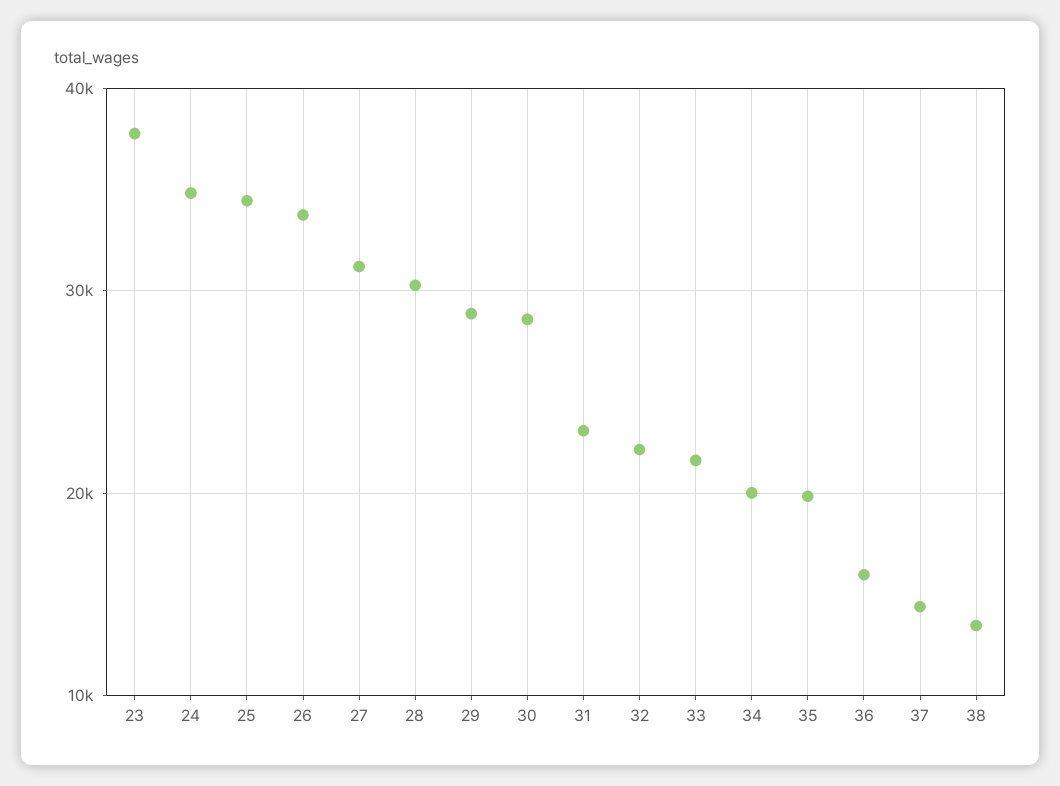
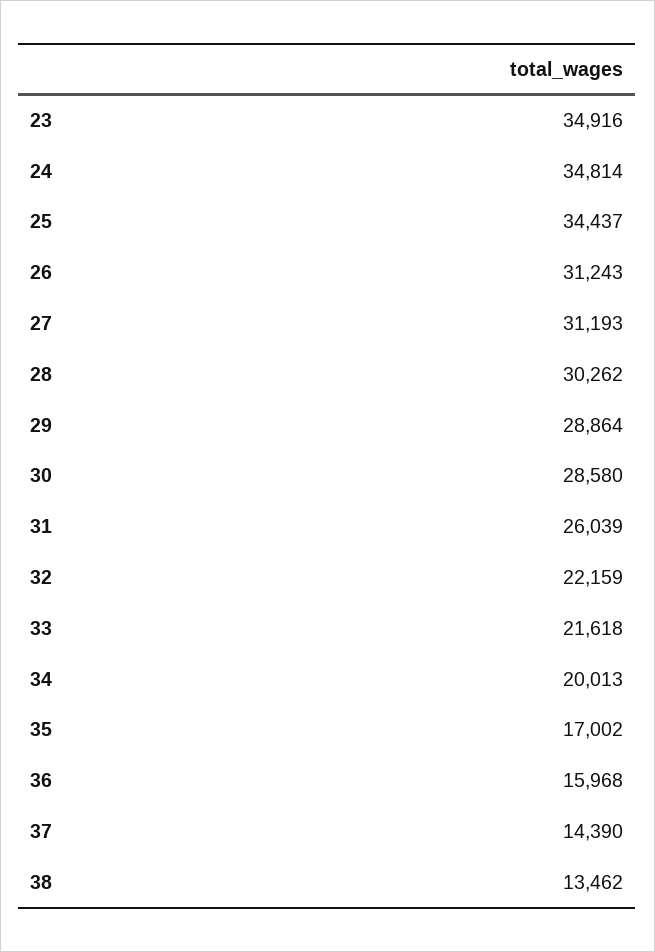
  {
-   "23": 38000,
+   "23": 34916,
    "24": 34814,
    "25": 34437,
-   "26": 34000,
+   "26": 31243,
    "27": 31193,
    "28": 30262,
    "29": 28864,
    "30": 28580,
-   "31": 23000,
+   "31": 26039,
    "32": 22159,
    "33": 21618,
    "34": 20013,
-   "35": 20000,
+   "35": 17002,
    "36": 15968,
    "37": 14390,
    "38": 13462
  }

